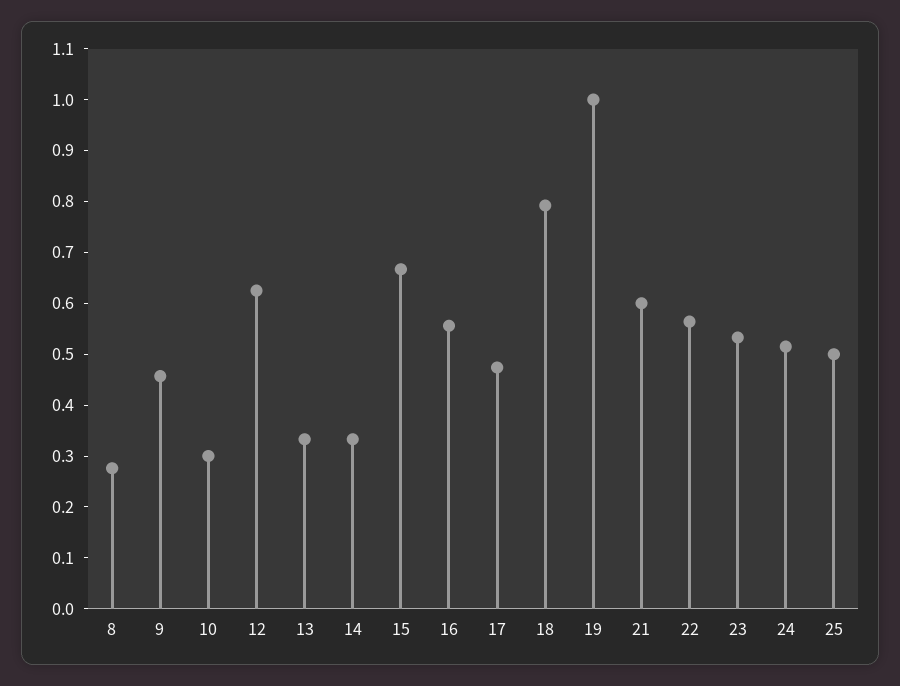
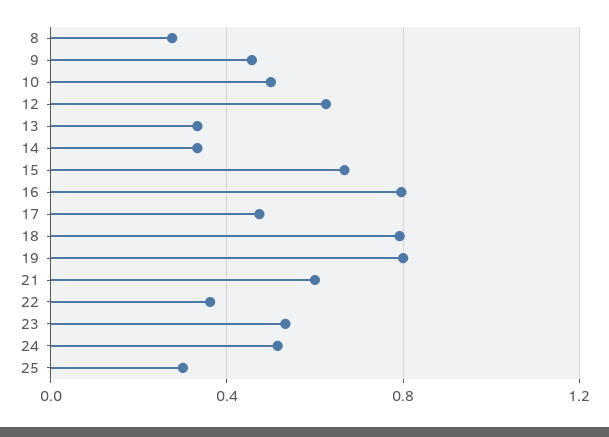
  {
    "8": 0.28,
    "9": 0.46,
-   "10": 0.3,
+   "10": 0.5,
    "12": 0.62,
    "13": 0.34,
    "14": 0.34,
    "15": 0.66,
-   "16": 0.56,
+   "16": 0.8,
    "17": 0.48,
    "18": 0.8,
-   "19": 1,
+   "19": 0.8,
    "21": 0.6,
-   "22": 0.56,
+   "22": 0.35,
    "23": 0.54,
    "24": 0.52,
-   "25": 0.5
+   "25": 0.3
  }

